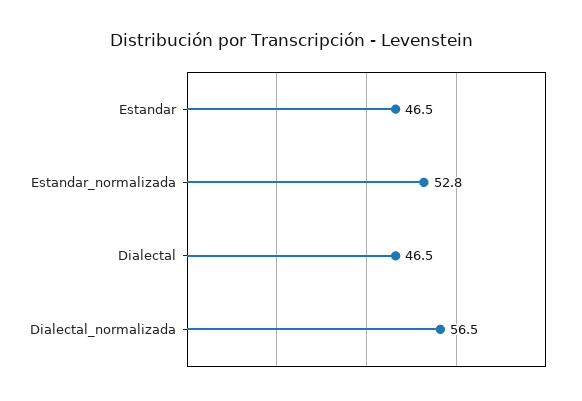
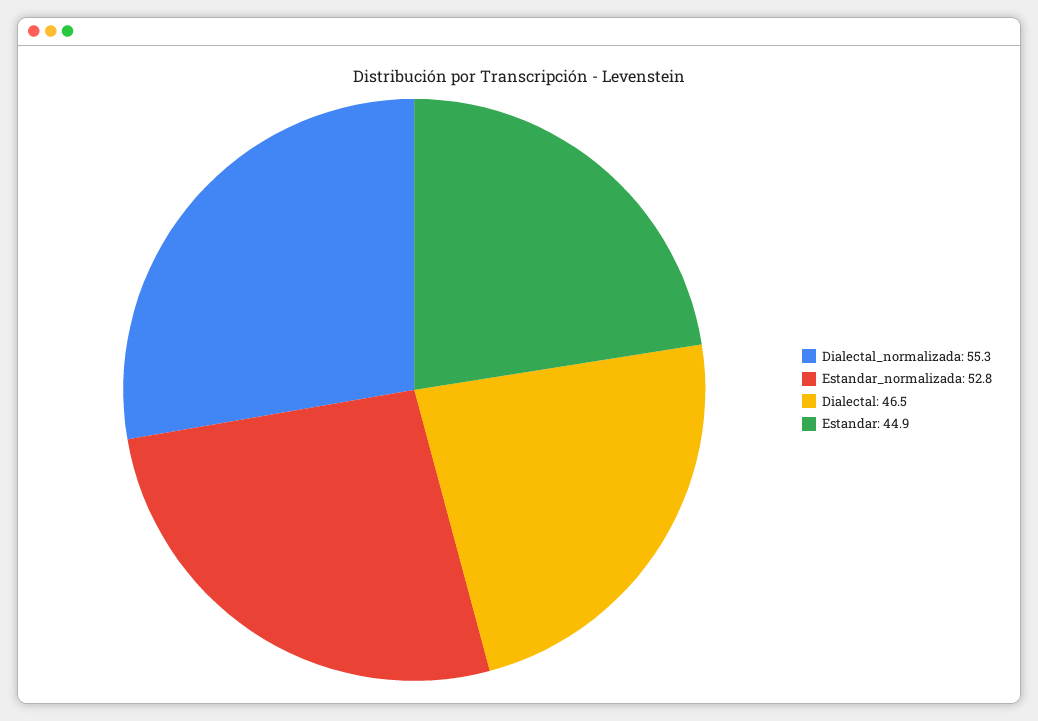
  {
-   "Estandar": 46.5,
+   "Estandar": 44.9,
    "Estandar_normalizada": 52.8,
    "Dialectal": 46.5,
-   "Dialectal_normalizada": 56.5
+   "Dialectal_normalizada": 55.3
  }

